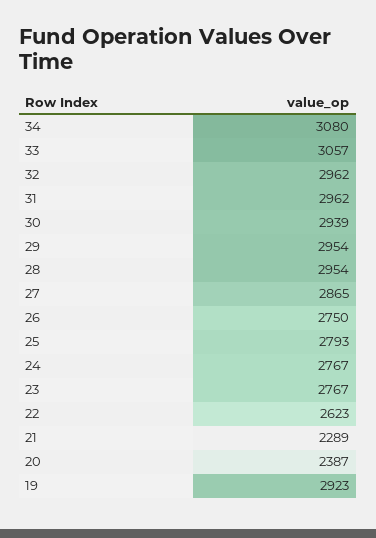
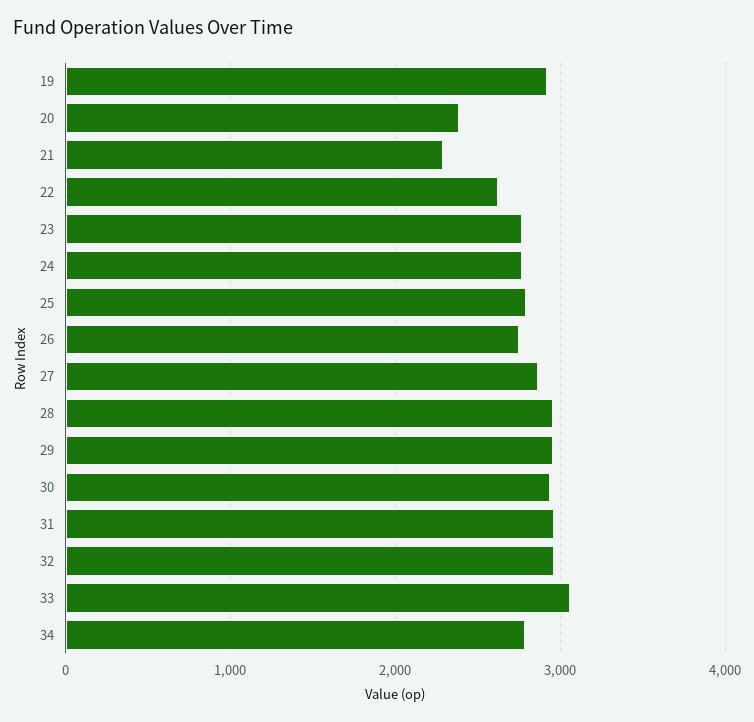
  {
-   "34": 3080,
+   "34": 2800,
    "33": 3057,
    "32": 2962,
    "31": 2962,
    "30": 2939,
    "29": 2954,
    "28": 2954,
    "27": 2865,
    "26": 2750,
    "25": 2793,
    "24": 2767,
    "23": 2767,
    "22": 2623,
    "21": 2289,
    "20": 2387,
    "19": 2923
  }

